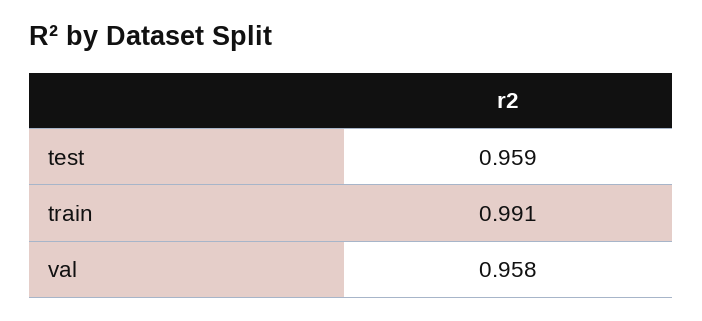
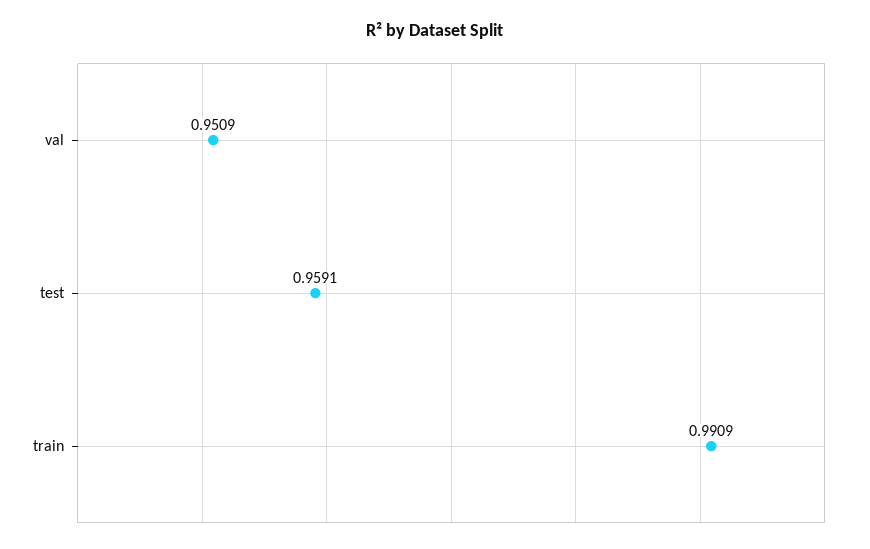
  {
    "test": 0.9591,
    "train": 0.9909,
-   "val": 0.958
+   "val": 0.9509
  }

